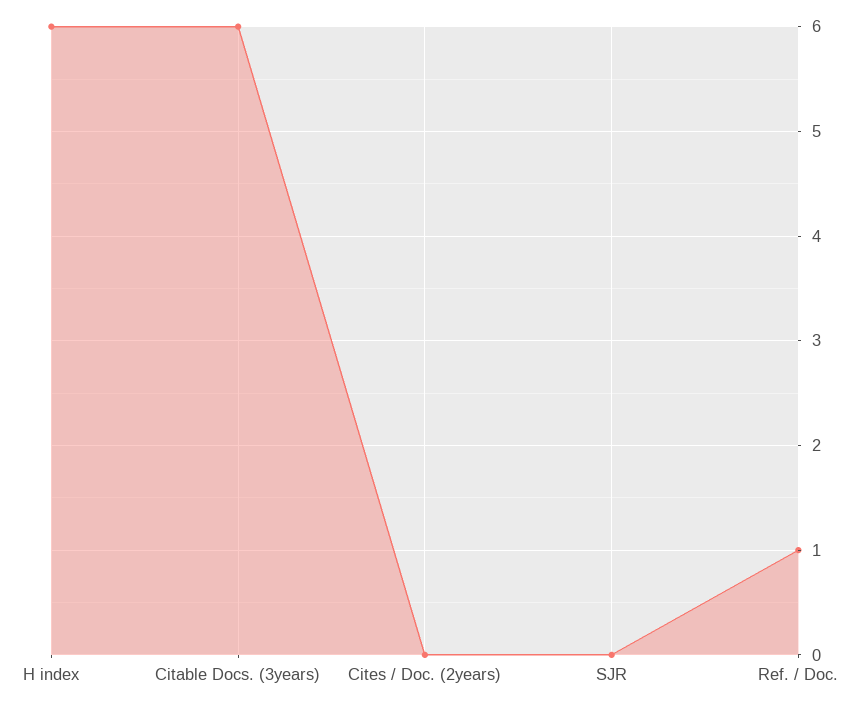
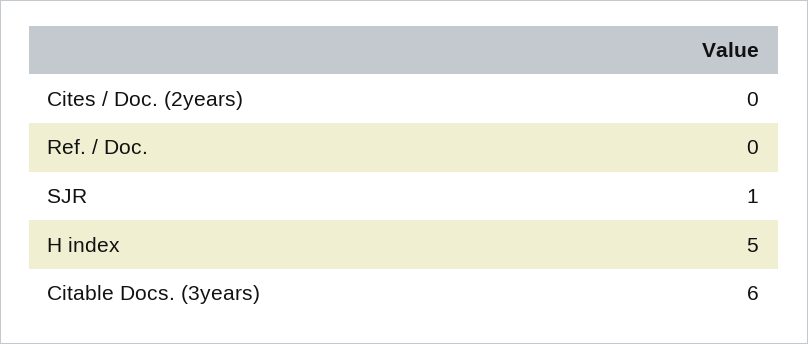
  {
-   "H index": 6,
+   "H index": 5,
    "Citable Docs. (3years)": 6,
    "Cites / Doc. (2years)": 0,
-   "SJR": 0,
+   "SJR": 1,
-   "Ref. / Doc.": 1
+   "Ref. / Doc.": 0
  }

